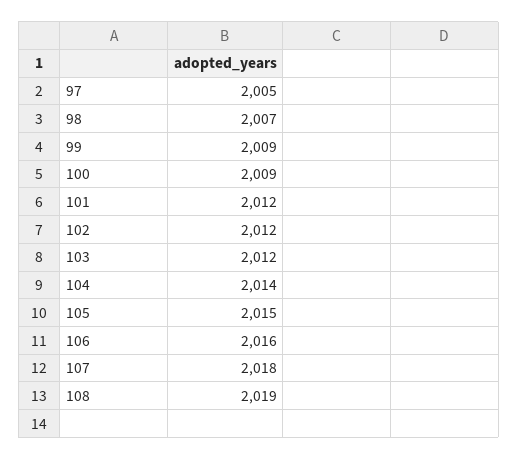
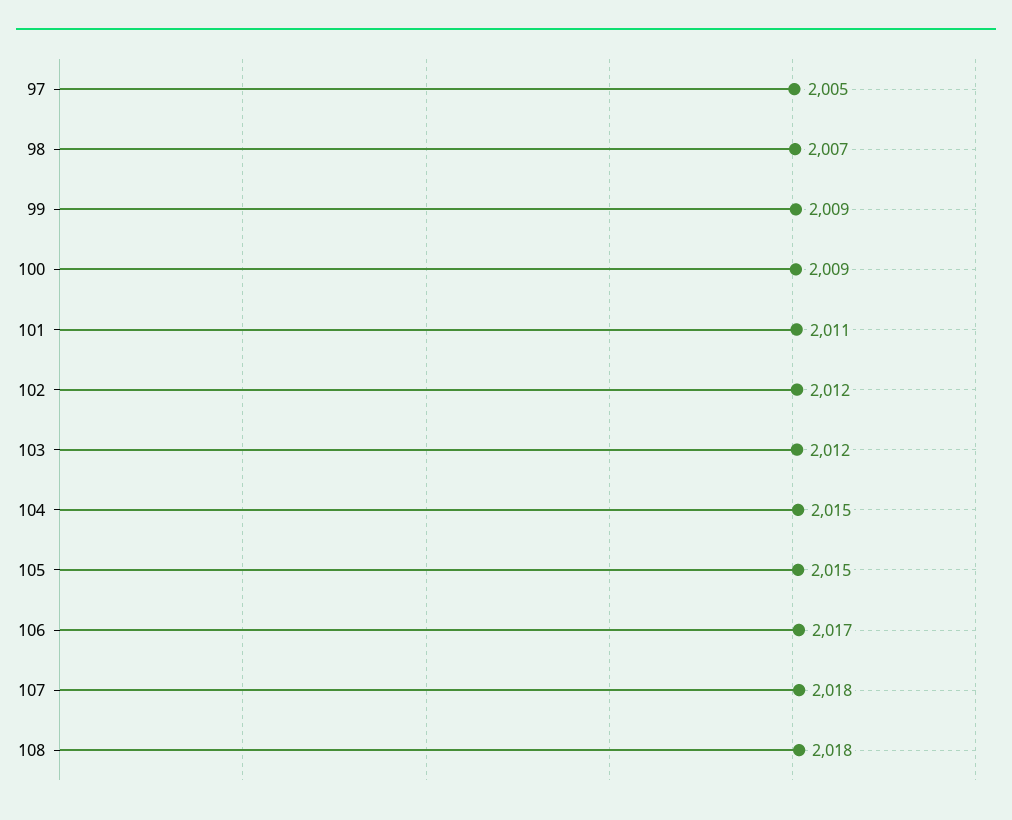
  {
    "97": 2005,
    "98": 2007,
    "99": 2009,
    "100": 2009,
-   "101": 2012,
+   "101": 2011,
    "102": 2012,
    "103": 2012,
-   "104": 2014,
+   "104": 2015,
    "105": 2015,
-   "106": 2016,
+   "106": 2017,
    "107": 2018,
-   "108": 2019
+   "108": 2018
  }

